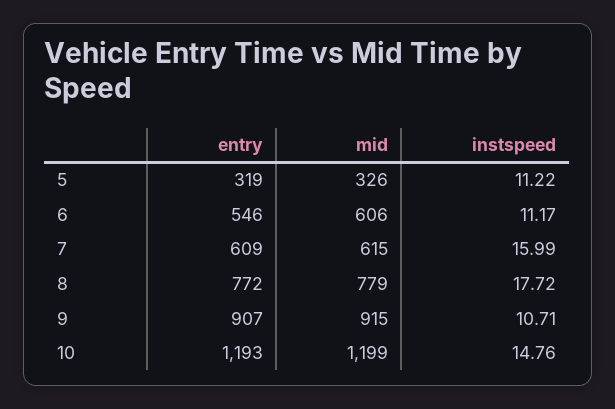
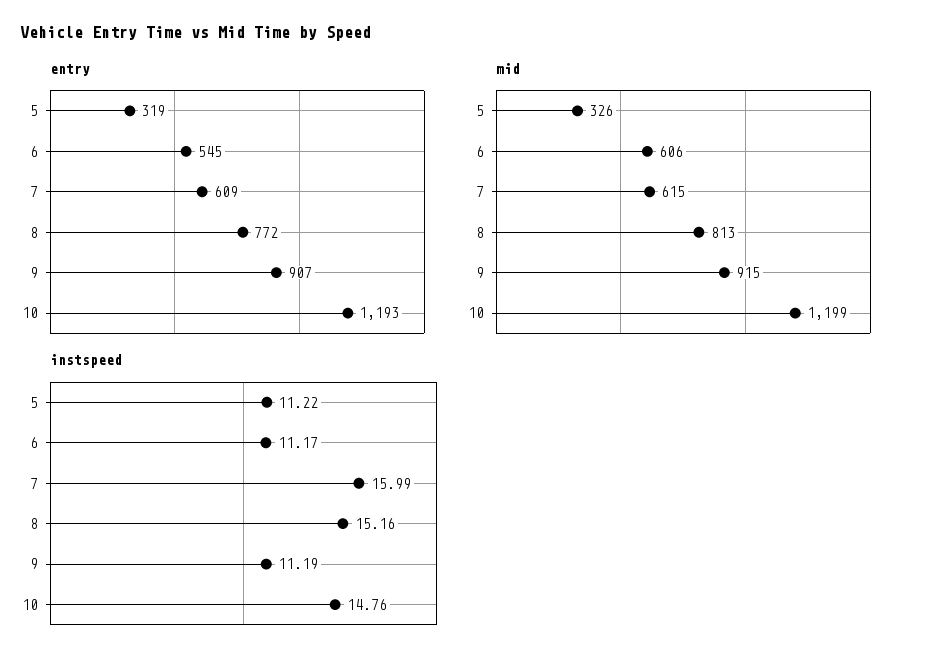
  {
    "entry": {
      "5": 319,
-     "6": 546,
+     "6": 545,
      "7": 609,
      "8": 772,
      "9": 907,
      "10": 1193
    },
    "mid": {
      "5": 326,
      "6": 606,
      "7": 615,
-     "8": 779,
+     "8": 813,
      "9": 915,
      "10": 1199
    },
    "instspeed": {
      "5": 11.22,
      "6": 11.17,
      "7": 15.99,
-     "8": 17.72,
+     "8": 15.16,
-     "9": 10.71,
+     "9": 11.19,
      "10": 14.76
    }
  }

